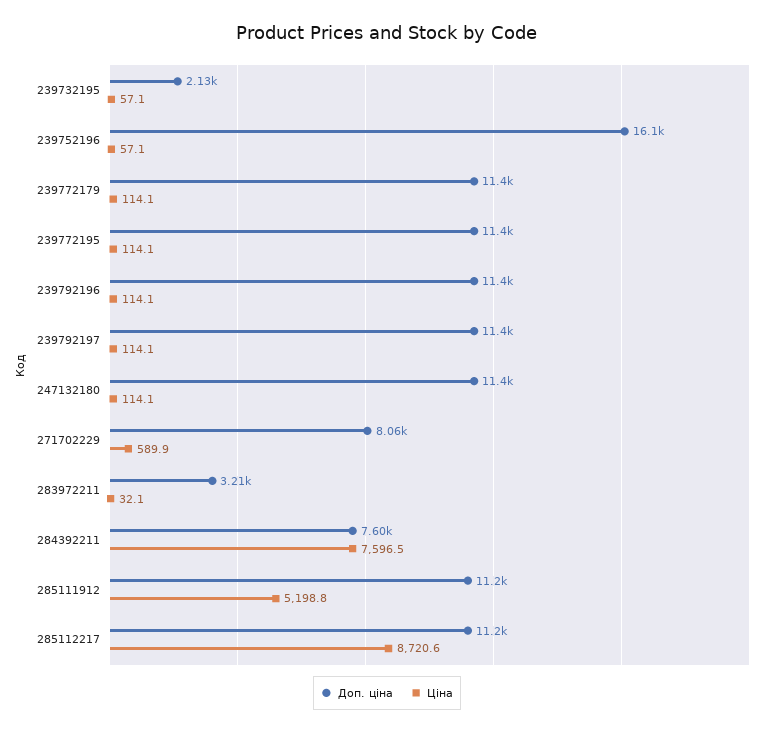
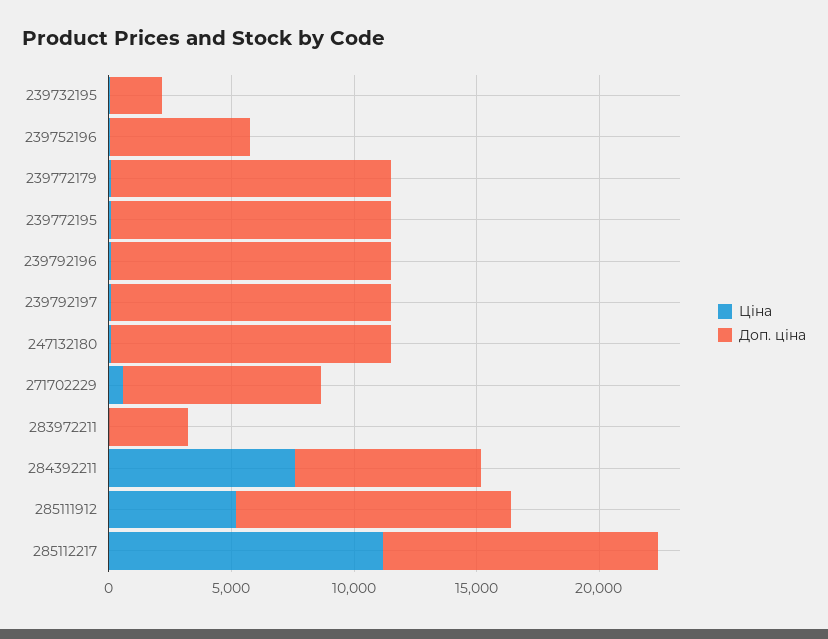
  {
    "Доп. ціна": {
      "239732195": 2130,
-     "239752196": 16100,
+     "239752196": 6000,
      "239772179": 11400,
      "239772195": 11400,
      "239792196": 11400,
      "239792197": 11400,
      "247132180": 11400,
      "271702229": 8060,
      "283972211": 3210,
      "284392211": 7600,
      "285111912": 11200,
      "285112217": 11200
    },
    "Ціна": {
      "239732195": 57.1,
      "239752196": 57.1,
      "239772179": 114.1,
      "239772195": 114.1,
      "239792196": 114.1,
      "239792197": 114.1,
      "247132180": 114.1,
      "271702229": 589.9,
      "283972211": 32.1,
      "284392211": 7596.5,
      "285111912": 5198.8,
-     "285112217": 8720.6
+     "285112217": 11000
    }
  }

